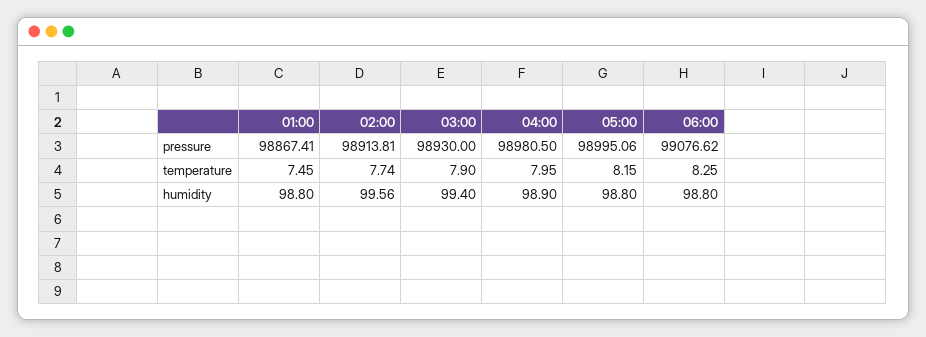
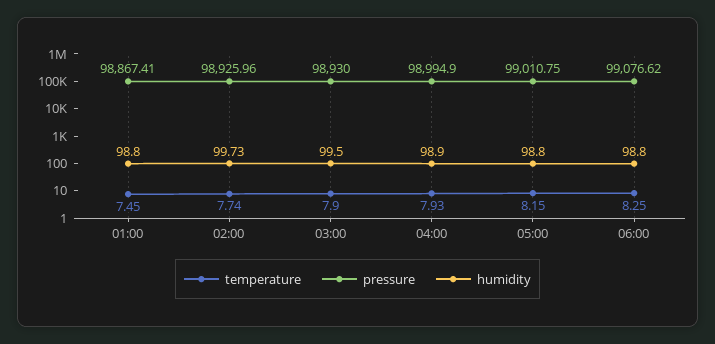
  {
    "pressure": {
      "01:00": 98867.41,
-     "02:00": 98913.81,
+     "02:00": 98925.96,
      "03:00": 98930,
-     "04:00": 98980.5,
+     "04:00": 98994.9,
-     "05:00": 98995.06,
+     "05:00": 99010.75,
      "06:00": 99076.62
    },
    "temperature": {
      "01:00": 7.45,
      "02:00": 7.74,
      "03:00": 7.9,
-     "04:00": 7.95,
+     "04:00": 7.93,
      "05:00": 8.15,
      "06:00": 8.25
    },
    "humidity": {
      "01:00": 98.8,
-     "02:00": 99.56,
+     "02:00": 99.73,
-     "03:00": 99.4,
+     "03:00": 99.5,
      "04:00": 98.9,
      "05:00": 98.8,
      "06:00": 98.8
    }
  }

